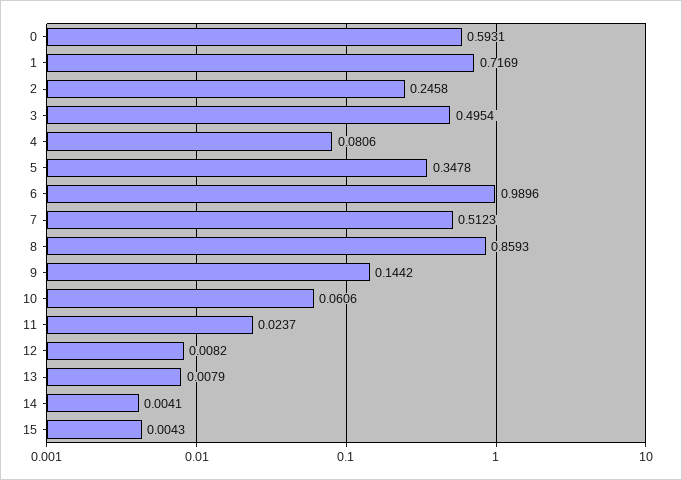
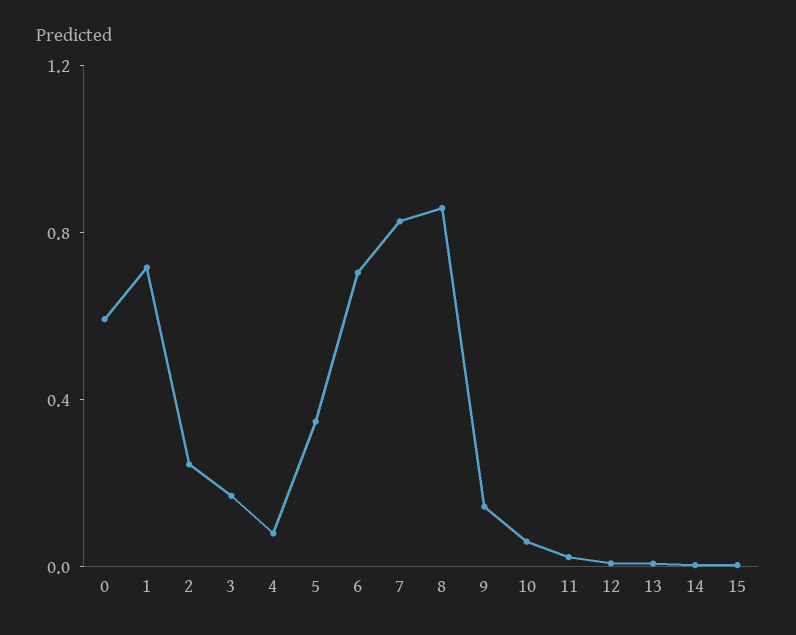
  {
    "0": 0.5931,
    "1": 0.7169,
    "2": 0.2458,
-   "3": 0.4954,
+   "3": 0.2,
    "4": 0.0806,
    "5": 0.3478,
-   "6": 0.9896,
+   "6": 0.7,
-   "7": 0.5123,
+   "7": 0.8,
    "8": 0.8593,
    "9": 0.1442,
    "10": 0.0606,
    "11": 0.0237,
    "12": 0.0082,
    "13": 0.0079,
    "14": 0.0041,
    "15": 0.0043
  }

